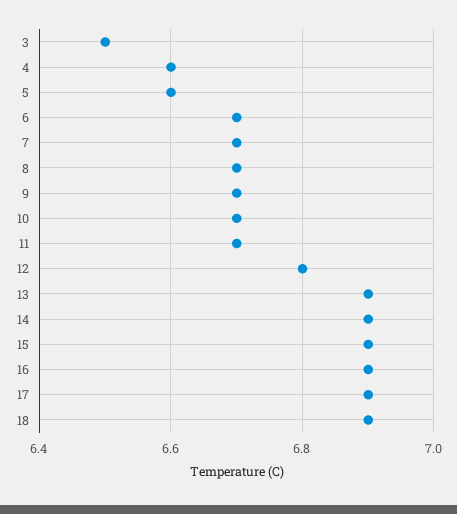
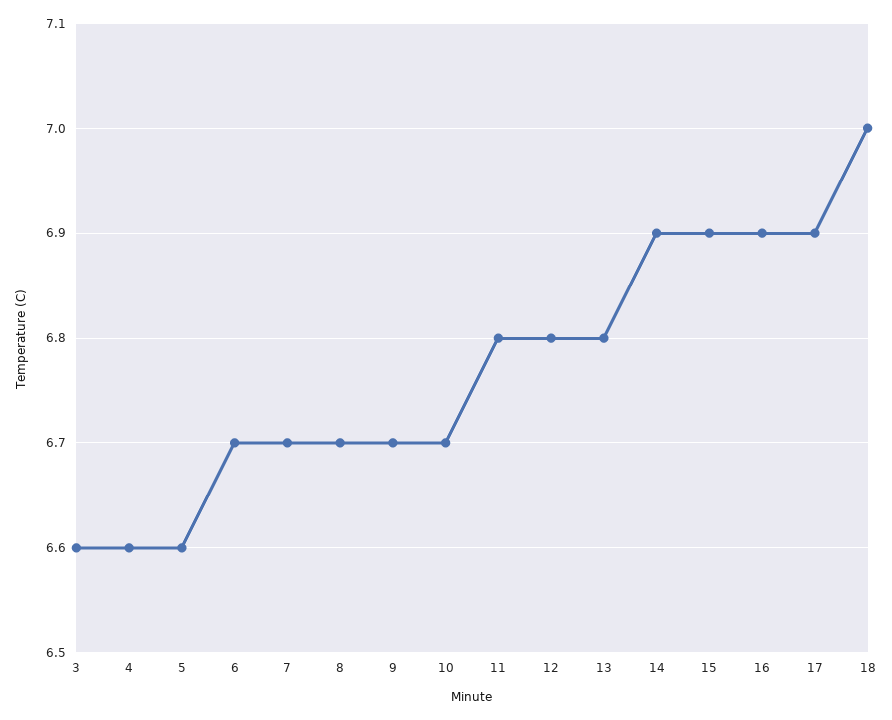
  {
-   "3": 6.5,
+   "3": 6.6,
    "4": 6.6,
    "5": 6.6,
    "6": 6.7,
    "7": 6.7,
    "8": 6.7,
    "9": 6.7,
    "10": 6.7,
-   "11": 6.7,
+   "11": 6.8,
    "12": 6.8,
-   "13": 6.9,
+   "13": 6.8,
    "14": 6.9,
    "15": 6.9,
    "16": 6.9,
    "17": 6.9,
-   "18": 6.9
+   "18": 7
  }

